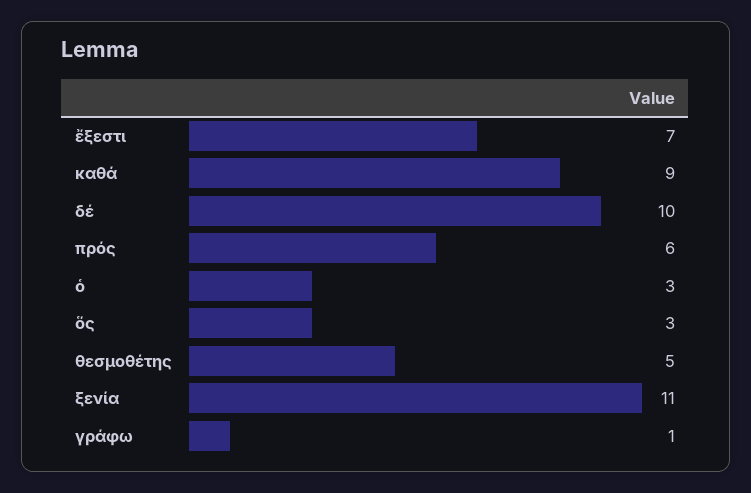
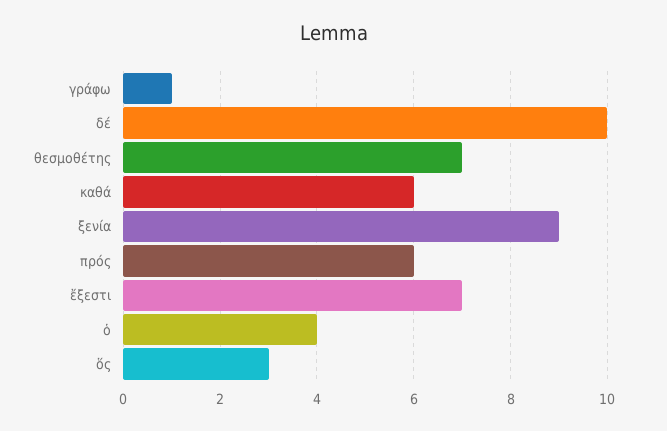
  {
    "ἔξεστι": 7,
-   "καθά": 9,
+   "καθά": 6,
    "δέ": 10,
    "πρός": 6,
-   "ὁ": 3,
+   "ὁ": 4,
    "ὅς": 3,
-   "θεσμοθέτης": 5,
+   "θεσμοθέτης": 7,
-   "ξενία": 11,
+   "ξενία": 9,
    "γράφω": 1
  }

